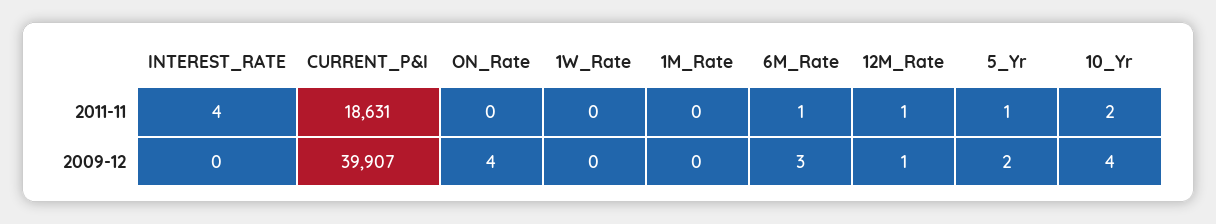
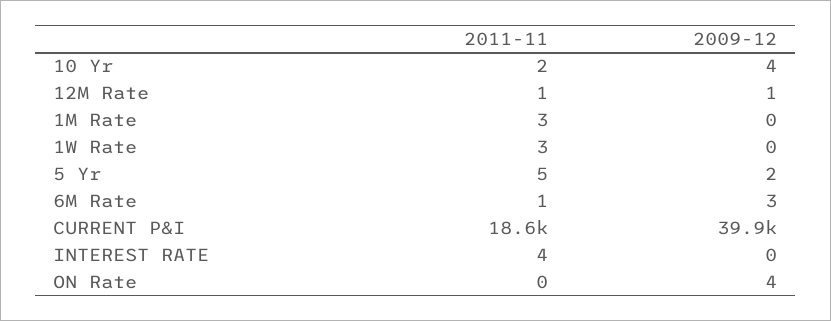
  {
    "INTEREST_RATE": {
      "2011-11": 4,
      "2009-12": 0
    },
    "CURRENT_P&I": {
      "2011-11": 18631,
      "2009-12": 39907
    },
    "ON_Rate": {
      "2011-11": 0,
      "2009-12": 4
    },
    "1W_Rate": {
-     "2011-11": 0,
+     "2011-11": 3,
      "2009-12": 0
    },
    "1M_Rate": {
-     "2011-11": 0,
+     "2011-11": 3,
      "2009-12": 0
    },
    "6M_Rate": {
      "2011-11": 1,
      "2009-12": 3
    },
    "12M_Rate": {
      "2011-11": 1,
      "2009-12": 1
    },
    "5_Yr": {
-     "2011-11": 1,
+     "2011-11": 5,
      "2009-12": 2
    },
    "10_Yr": {
      "2011-11": 2,
      "2009-12": 4
    }
  }

